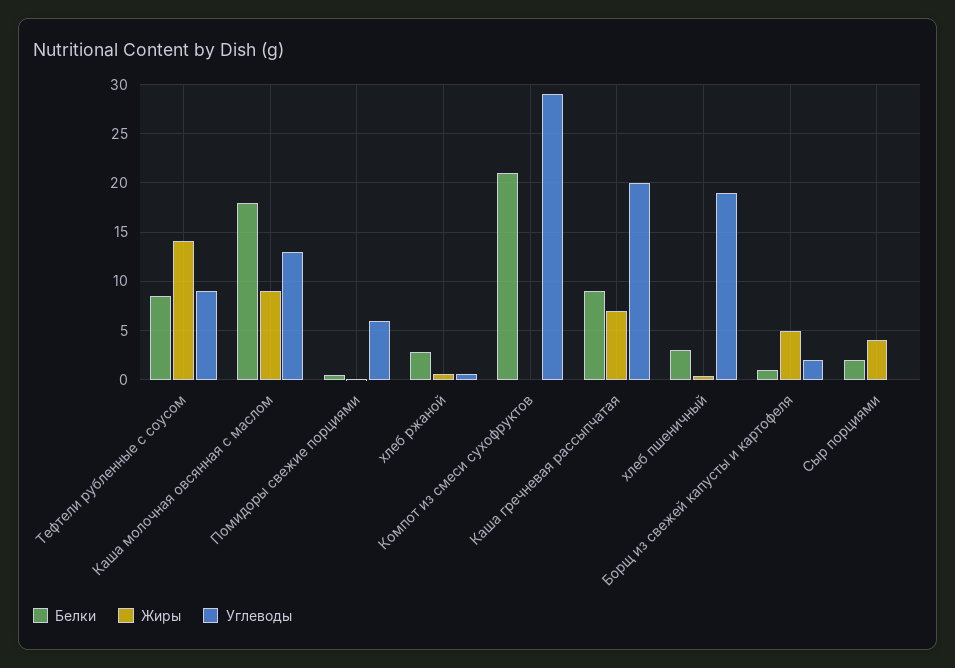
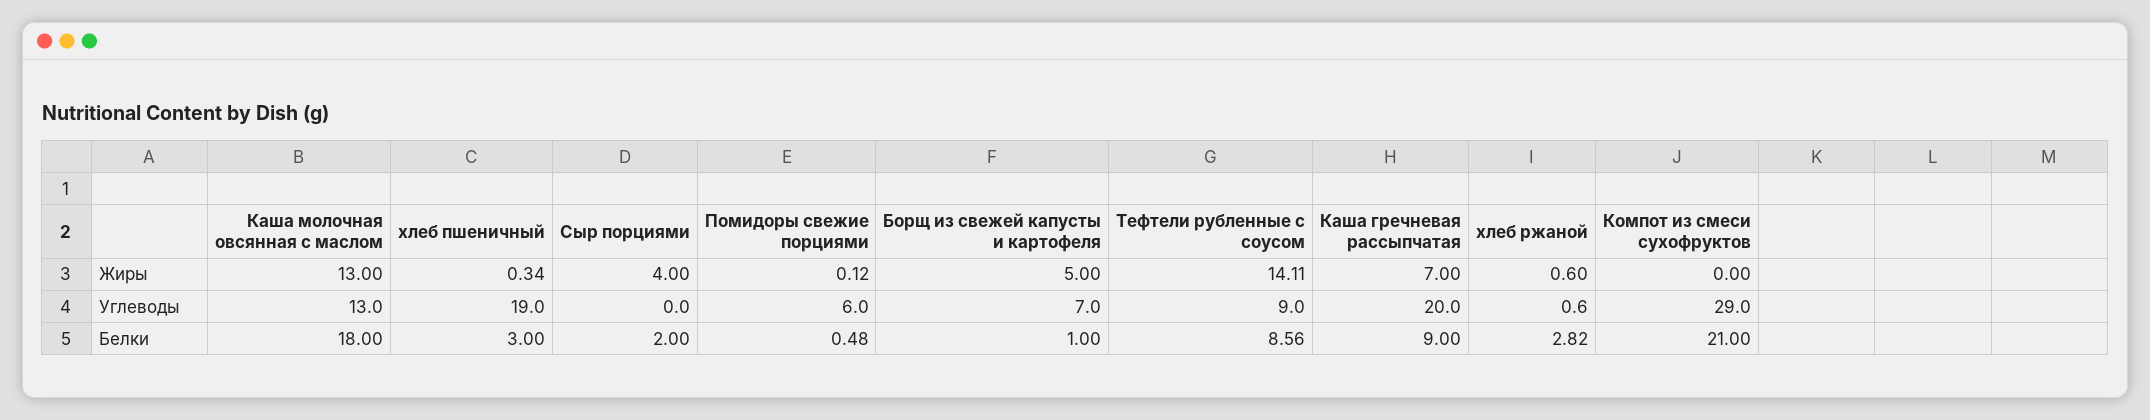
  {
    "Белки": {
      "Тефтели рубленные с соусом": 8.56,
      "Каша молочная овсянная с маслом": 18,
      "Помидоры свежие порциями": 0.48,
      "хлеб ржаной": 2.82,
      "Компот из смеси сухофруктов": 21,
      "Каша гречневая рассыпчатая": 9,
      "хлеб пшеничный": 3,
      "Борщ из свежей капусты и картофеля": 1,
      "Сыр порциями": 2
    },
    "Жиры": {
      "Тефтели рубленные с соусом": 14.11,
-     "Каша молочная овсянная с маслом": 9,
+     "Каша молочная овсянная с маслом": 13,
      "Помидоры свежие порциями": 0.12,
      "хлеб ржаной": 0.6,
      "Компот из смеси сухофруктов": 0,
      "Каша гречневая рассыпчатая": 7,
      "хлеб пшеничный": 0.34,
      "Борщ из свежей капусты и картофеля": 5,
      "Сыр порциями": 4
    },
    "Углеводы": {
      "Тефтели рубленные с соусом": 9,
      "Каша молочная овсянная с маслом": 13,
      "Помидоры свежие порциями": 6,
      "хлеб ржаной": 0.6,
      "Компот из смеси сухофруктов": 29,
      "Каша гречневая рассыпчатая": 20,
      "хлеб пшеничный": 19,
-     "Борщ из свежей капусты и картофеля": 2,
+     "Борщ из свежей капусты и картофеля": 7,
      "Сыр порциями": 0
    }
  }

